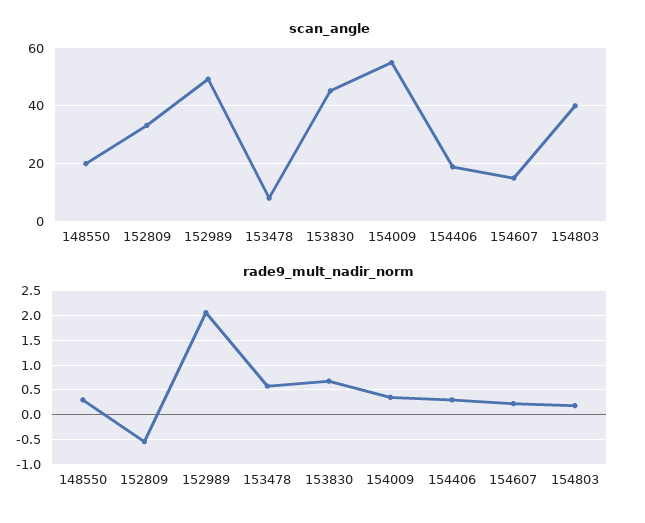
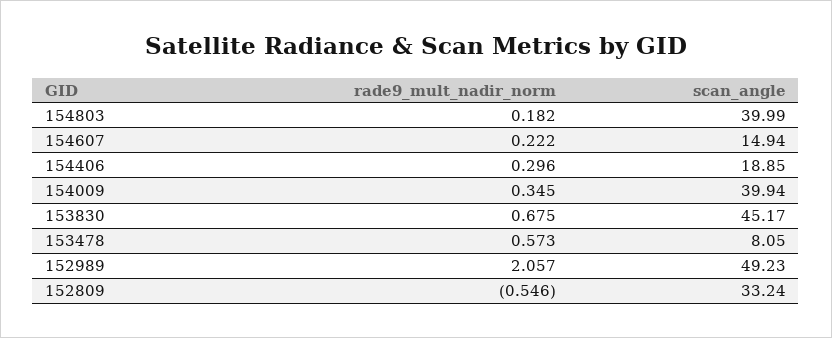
  {
    "scan_angle": {
-     "148550": 20,
      "152809": 33.24,
      "152989": 49.23,
      "153478": 8.05,
      "153830": 45.17,
-     "154009": 55,
+     "154009": 39.94,
      "154406": 18.85,
      "154607": 14.94,
      "154803": 39.99
    },
    "rade9_mult_nadir_norm": {
-     "148550": 0.25,
      "152809": -0.546,
      "152989": 2.057,
      "153478": 0.573,
      "153830": 0.675,
      "154009": 0.345,
      "154406": 0.296,
      "154607": 0.222,
      "154803": 0.182
    }
  }

